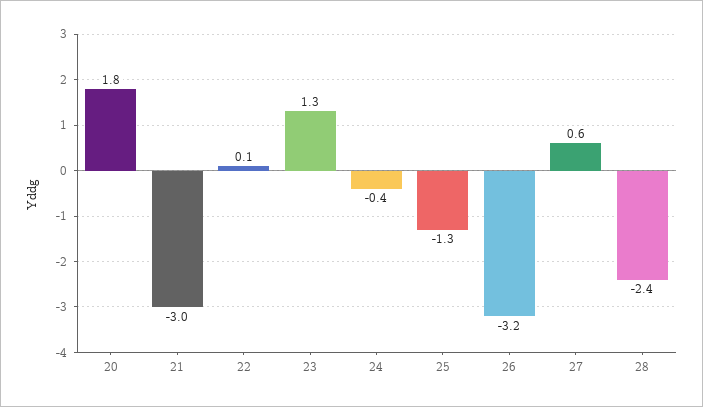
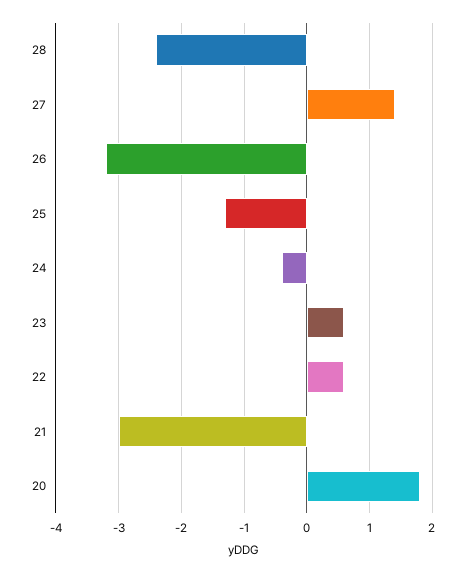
  {
    "20": 1.8,
    "21": -3,
-   "22": 0.1,
+   "22": 0.6,
-   "23": 1.3,
+   "23": 0.6,
    "24": -0.4,
    "25": -1.3,
    "26": -3.2,
-   "27": 0.6,
+   "27": 1.4,
    "28": -2.4
  }

